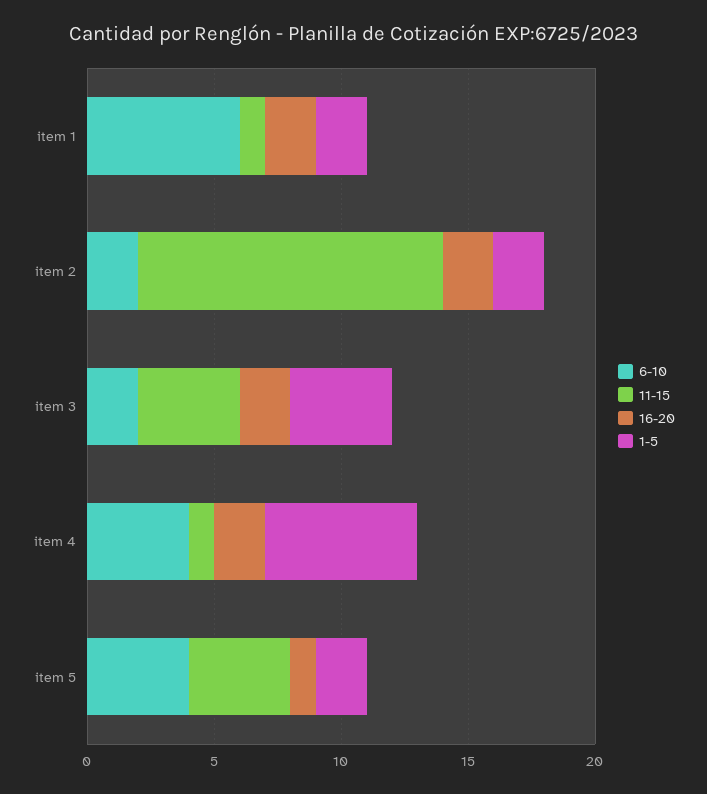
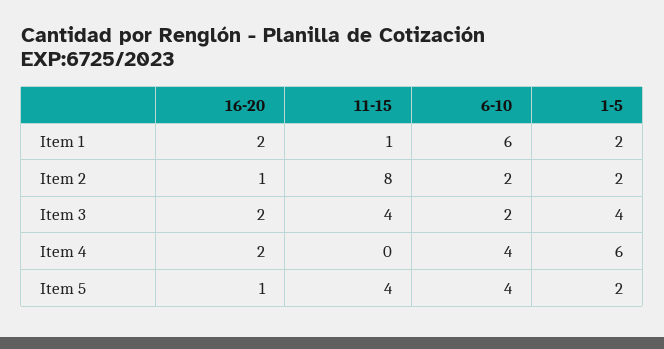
  {
    "6-10": {
      "item 1": 6,
      "item 2": 2,
      "item 3": 2,
      "item 4": 4,
      "item 5": 4
    },
    "11-15": {
      "item 1": 1,
-     "item 2": 12,
+     "item 2": 8,
      "item 3": 4,
-     "item 4": 1,
+     "item 4": 0,
      "item 5": 4
    },
    "16-20": {
      "item 1": 2,
-     "item 2": 2,
+     "item 2": 1,
      "item 3": 2,
      "item 4": 2,
      "item 5": 1
    },
    "1-5": {
      "item 1": 2,
      "item 2": 2,
      "item 3": 4,
      "item 4": 6,
      "item 5": 2
    }
  }

